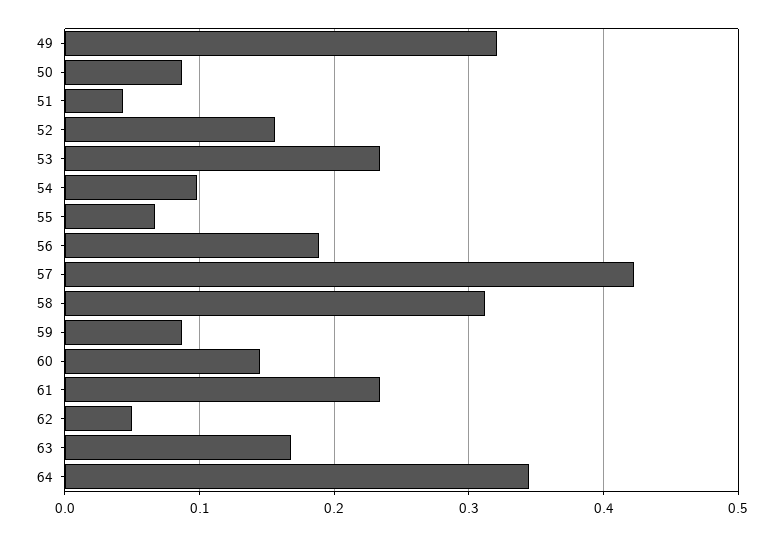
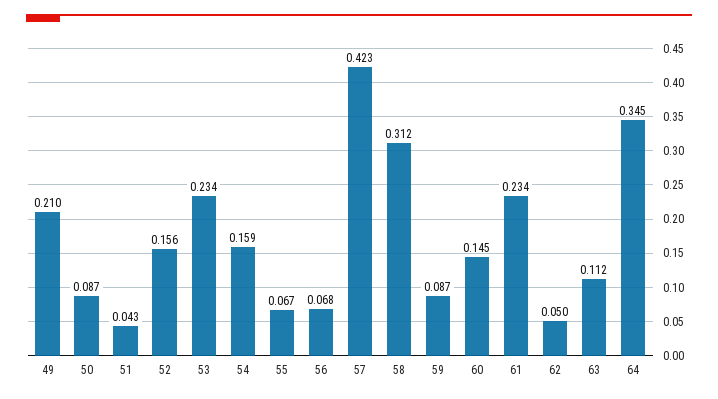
  {
-   "49": 0.32,
+   "49": 0.21,
    "50": 0.087,
    "51": 0.043,
    "52": 0.156,
    "53": 0.234,
-   "54": 0.1,
+   "54": 0.159,
    "55": 0.067,
-   "56": 0.19,
+   "56": 0.068,
    "57": 0.423,
    "58": 0.312,
    "59": 0.087,
    "60": 0.145,
    "61": 0.234,
    "62": 0.05,
-   "63": 0.17,
+   "63": 0.112,
    "64": 0.345
  }

